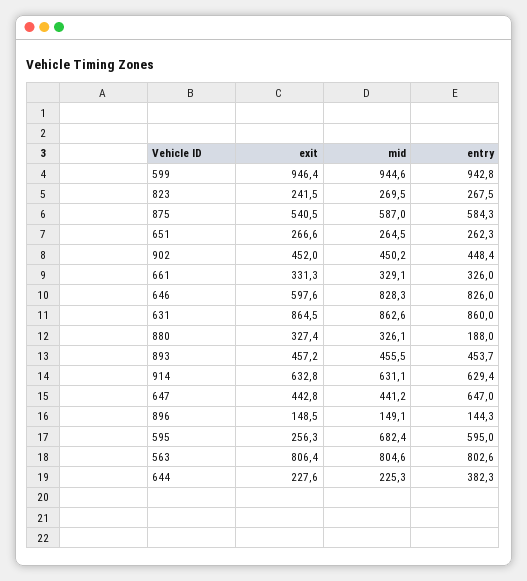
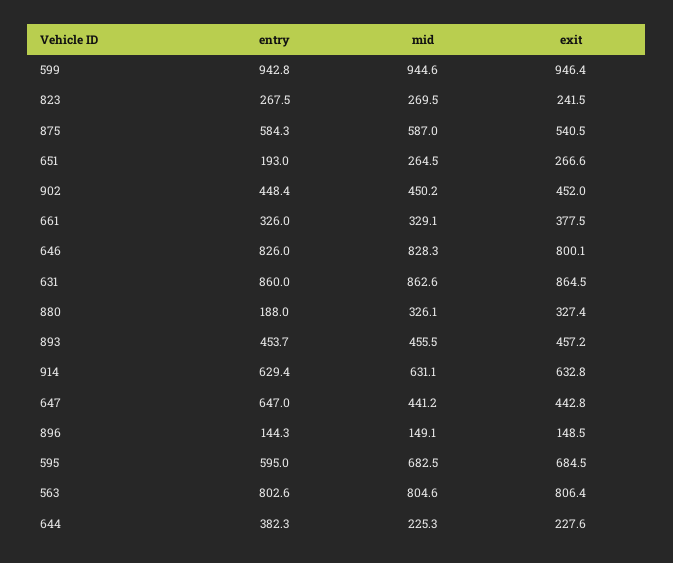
  {
    "exit": {
      "599": 946.4,
      "823": 241.5,
      "875": 540.5,
      "651": 266.6,
      "902": 452,
-     "661": 331.3,
+     "661": 377.5,
-     "646": 597.6,
+     "646": 800.1,
      "631": 864.5,
      "880": 327.4,
      "893": 457.2,
      "914": 632.8,
      "647": 442.8,
      "896": 148.5,
-     "595": 256.3,
+     "595": 684.5,
      "563": 806.4,
      "644": 227.6
    },
    "mid": {
      "599": 944.6,
      "823": 269.5,
      "875": 587,
      "651": 264.5,
      "902": 450.2,
      "661": 329.1,
      "646": 828.3,
      "631": 862.6,
      "880": 326.1,
      "893": 455.5,
      "914": 631.1,
      "647": 441.2,
      "896": 149.1,
-     "595": 682.4,
+     "595": 682.5,
      "563": 804.6,
      "644": 225.3
    },
    "entry": {
      "599": 942.8,
      "823": 267.5,
      "875": 584.3,
-     "651": 262.3,
+     "651": 193,
      "902": 448.4,
      "661": 326,
      "646": 826,
      "631": 860,
      "880": 188,
      "893": 453.7,
      "914": 629.4,
      "647": 647,
      "896": 144.3,
      "595": 595,
      "563": 802.6,
      "644": 382.3
    }
  }

